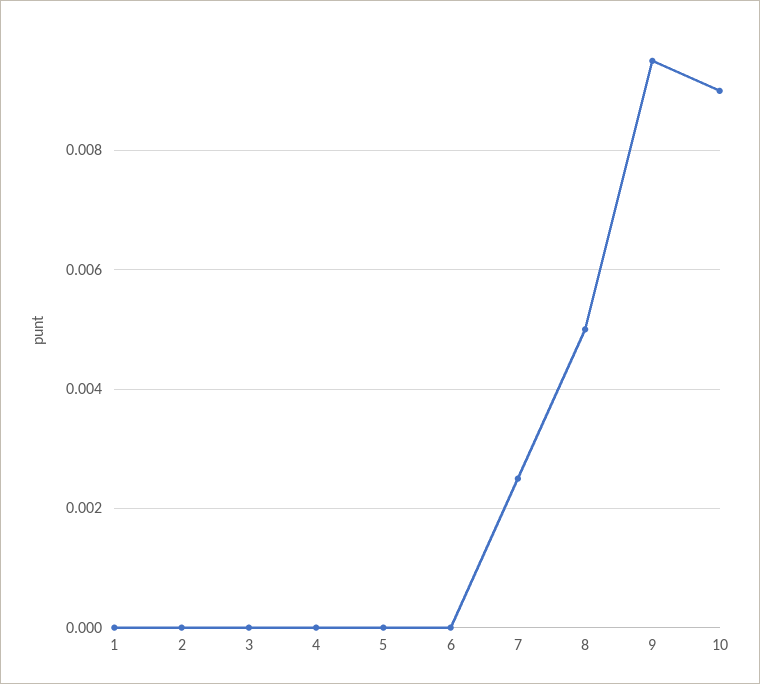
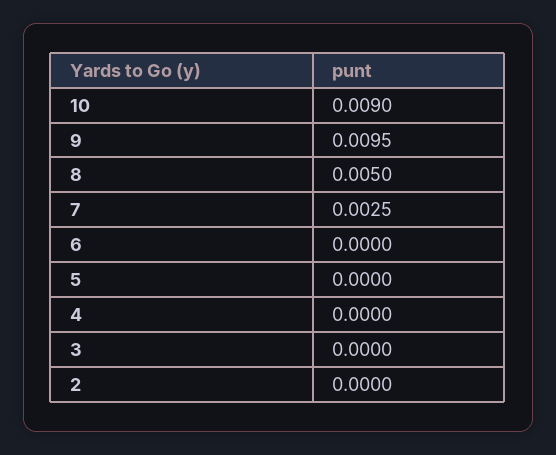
  {
-   "1": 0,
    "2": 0,
    "3": 0,
    "4": 0,
    "5": 0,
    "6": 0,
    "7": 0.0025,
    "8": 0.005,
    "9": 0.0095,
    "10": 0.009
  }

